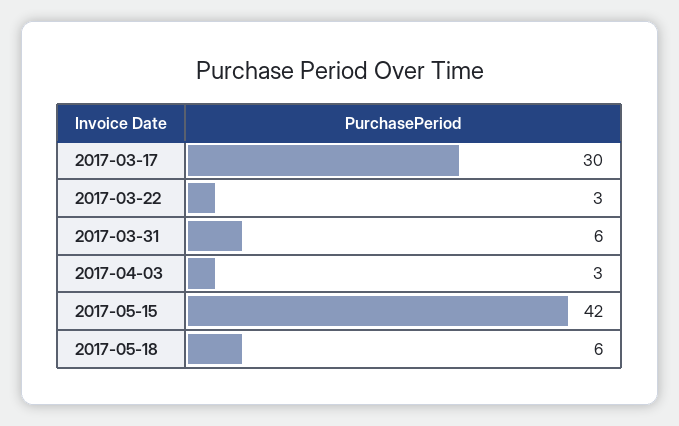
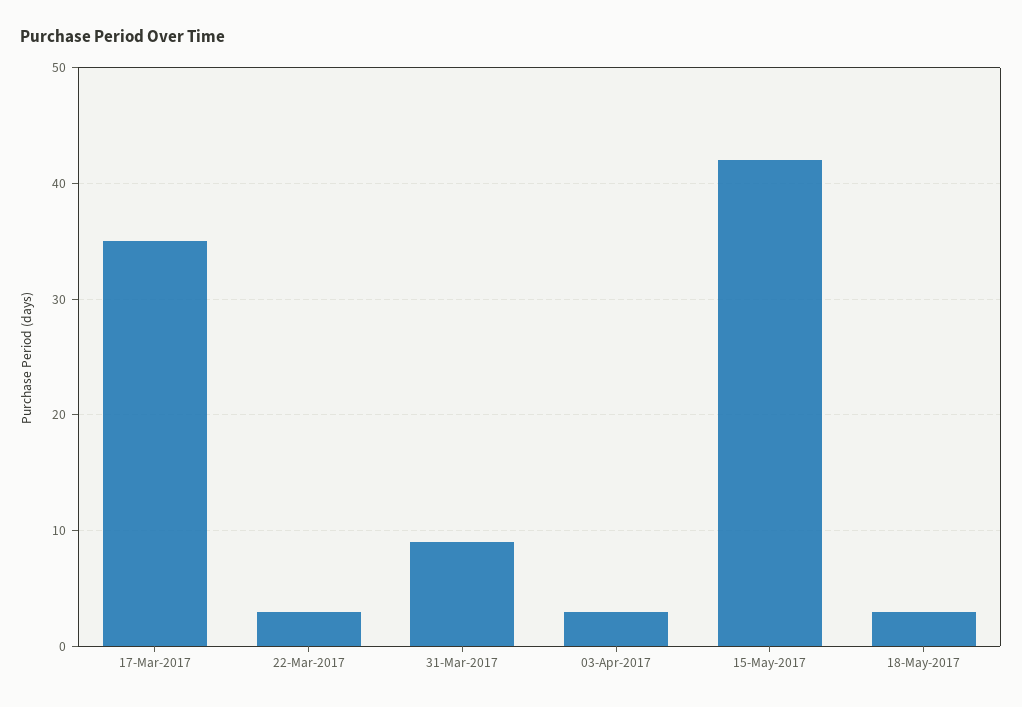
  {
-   "2017-03-17": 30,
+   "2017-03-17": 35,
    "2017-03-22": 3,
-   "2017-03-31": 6,
+   "2017-03-31": 9,
    "2017-04-03": 3,
    "2017-05-15": 42,
-   "2017-05-18": 6
+   "2017-05-18": 3
  }

